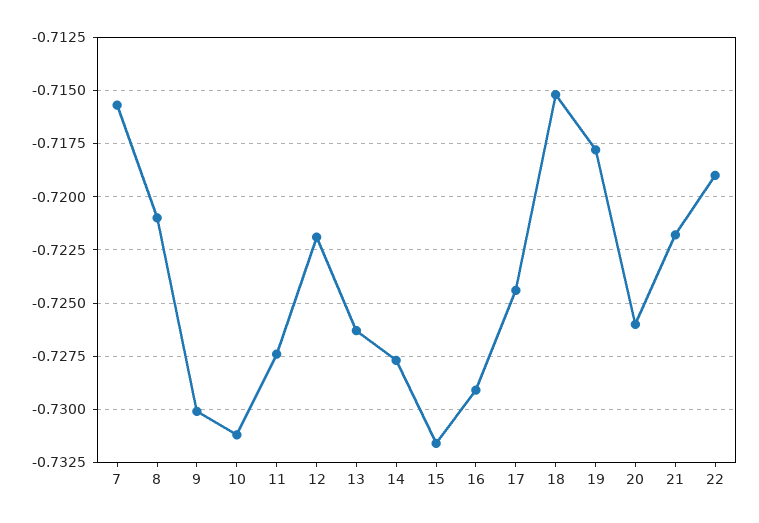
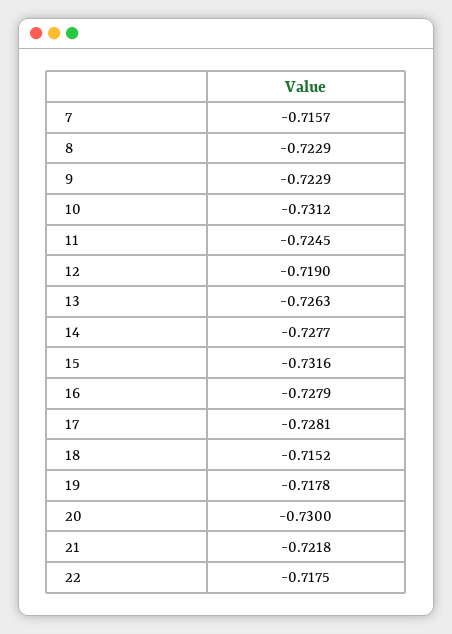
  {
    "7": -0.7157,
-   "8": -0.721,
+   "8": -0.7229,
-   "9": -0.73,
+   "9": -0.7229,
    "10": -0.7312,
-   "11": -0.7275,
+   "11": -0.7245,
-   "12": -0.722,
+   "12": -0.719,
    "13": -0.7263,
    "14": -0.7277,
    "15": -0.7316,
-   "16": -0.729,
+   "16": -0.7279,
-   "17": -0.7245,
+   "17": -0.7281,
    "18": -0.7152,
    "19": -0.7178,
-   "20": -0.726,
+   "20": -0.73,
    "21": -0.7218,
-   "22": -0.719
+   "22": -0.7175
  }

